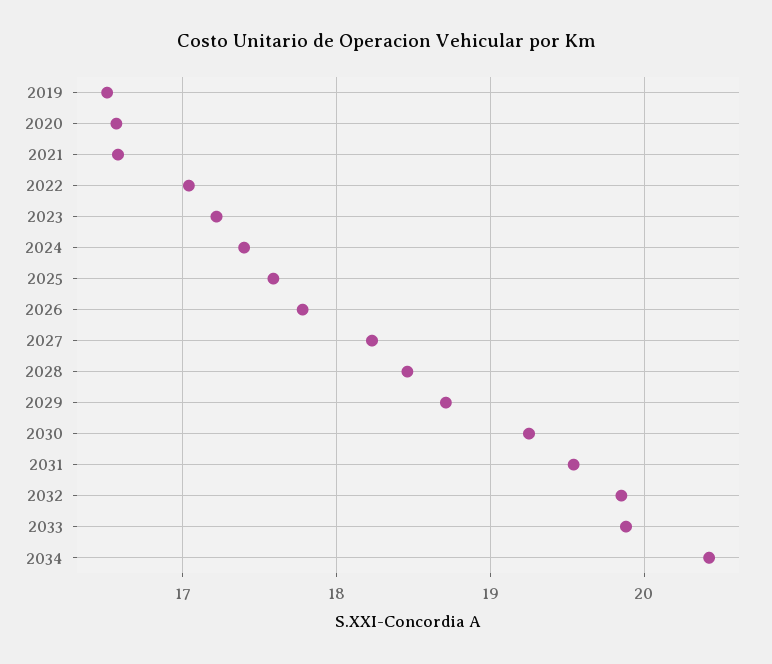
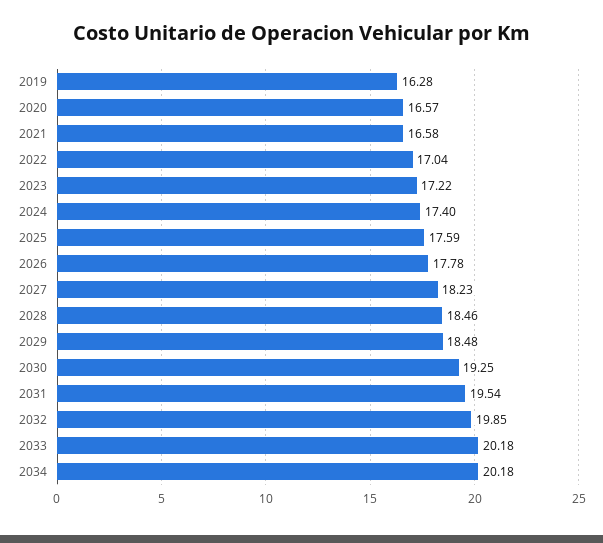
  {
-   "2019": 16.5,
+   "2019": 16.28,
    "2020": 16.57,
    "2021": 16.58,
    "2022": 17.04,
    "2023": 17.22,
    "2024": 17.4,
    "2025": 17.59,
    "2026": 17.78,
    "2027": 18.23,
    "2028": 18.46,
-   "2029": 18.7,
+   "2029": 18.48,
    "2030": 19.25,
    "2031": 19.54,
    "2032": 19.85,
-   "2033": 19.9,
+   "2033": 20.18,
-   "2034": 20.4
+   "2034": 20.18
  }

